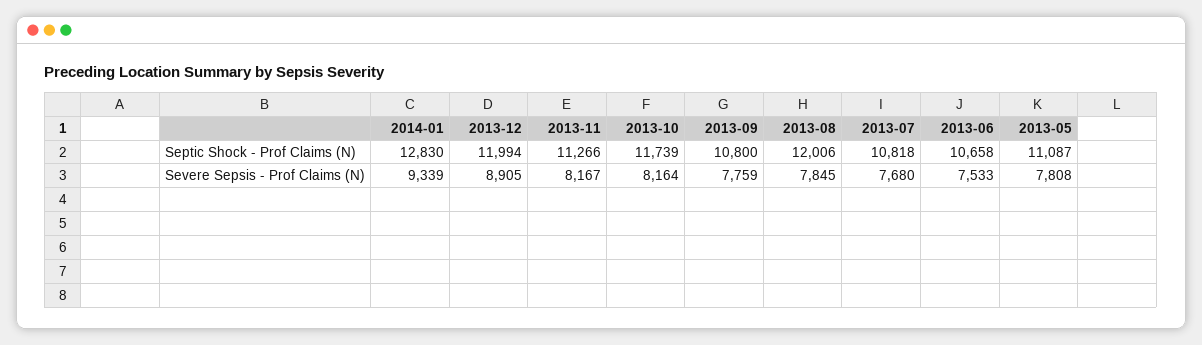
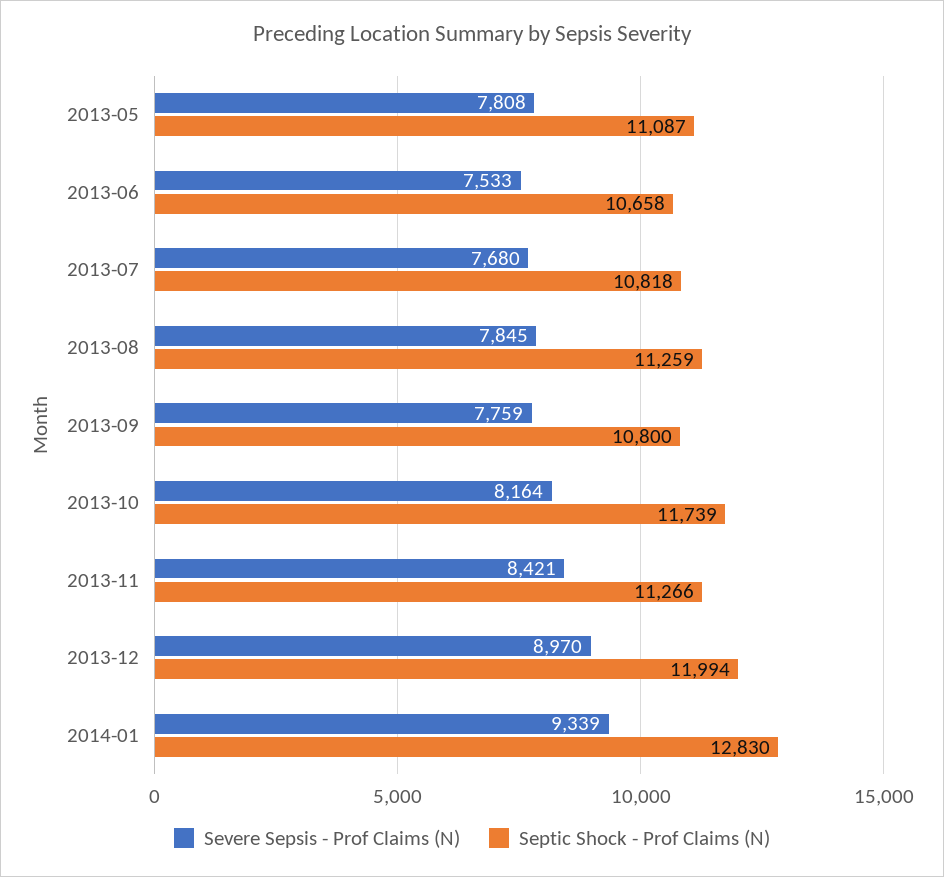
  {
    "Septic Shock - Prof Claims (N)": {
      "2014-01": 12830,
      "2013-12": 11994,
      "2013-11": 11266,
      "2013-10": 11739,
      "2013-09": 10800,
-     "2013-08": 12006,
+     "2013-08": 11259,
      "2013-07": 10818,
      "2013-06": 10658,
      "2013-05": 11087
    },
    "Severe Sepsis - Prof Claims (N)": {
      "2014-01": 9339,
-     "2013-12": 8905,
+     "2013-12": 8970,
-     "2013-11": 8167,
+     "2013-11": 8421,
      "2013-10": 8164,
      "2013-09": 7759,
      "2013-08": 7845,
      "2013-07": 7680,
      "2013-06": 7533,
      "2013-05": 7808
    }
  }

